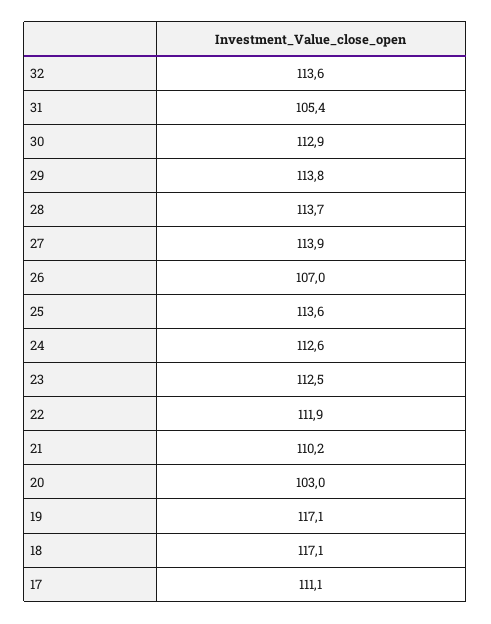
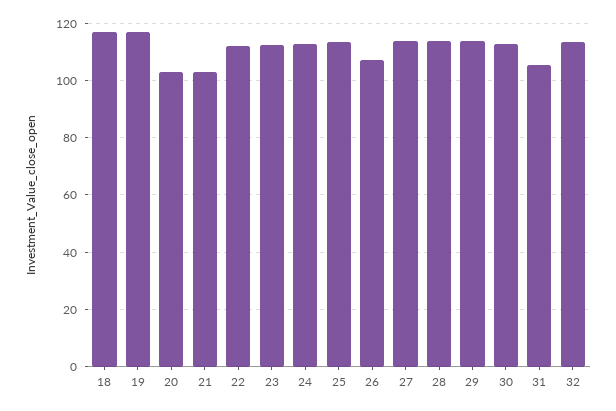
  {
    "32": 113.6,
    "31": 105.4,
    "30": 112.9,
    "29": 113.8,
    "28": 113.7,
    "27": 113.9,
    "26": 107,
    "25": 113.6,
    "24": 112.6,
    "23": 112.5,
    "22": 111.9,
-   "21": 110.2,
+   "21": 102.5,
    "20": 103,
    "19": 117.1,
-   "18": 117.1,
+   "18": 117.1
-   "17": 111.1
  }

